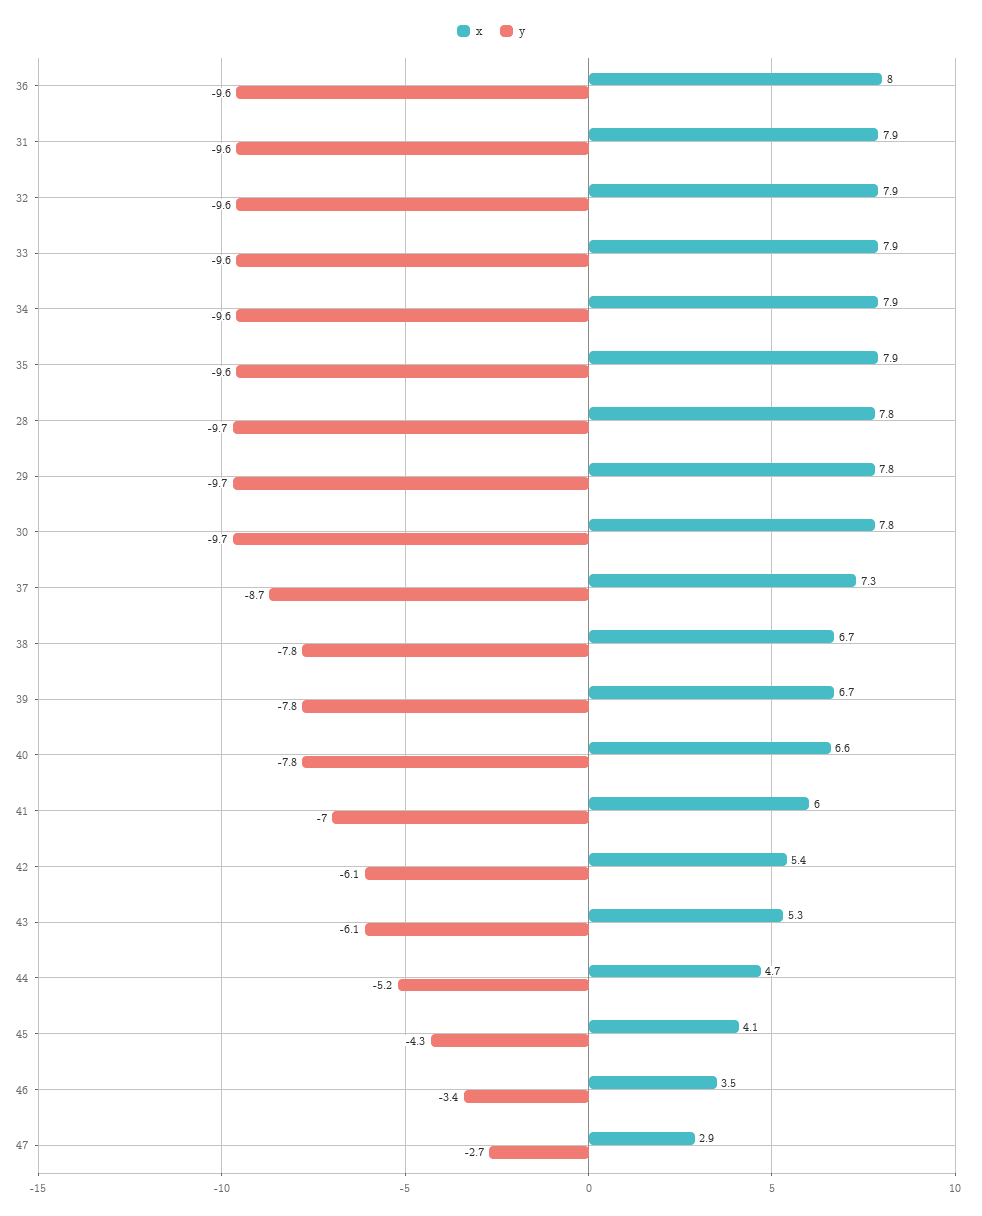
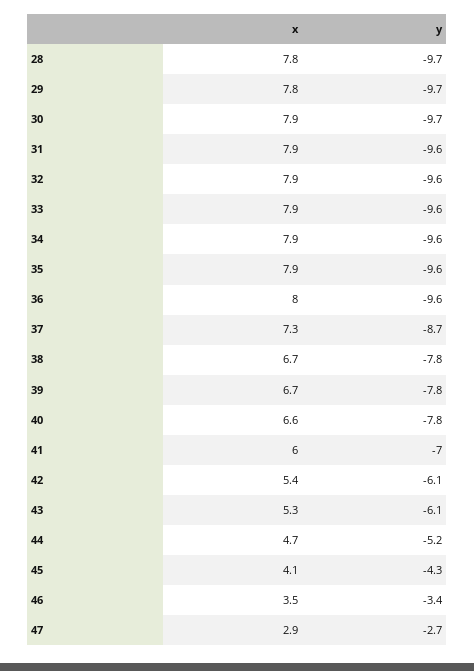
  {
    "x": {
      "36": 8,
      "31": 7.9,
      "32": 7.9,
      "33": 7.9,
      "34": 7.9,
      "35": 7.9,
      "28": 7.8,
      "29": 7.8,
-     "30": 7.8,
+     "30": 7.9,
      "37": 7.3,
      "38": 6.7,
      "39": 6.7,
      "40": 6.6,
      "41": 6,
      "42": 5.4,
      "43": 5.3,
      "44": 4.7,
      "45": 4.1,
      "46": 3.5,
      "47": 2.9
    },
    "y": {
      "36": -9.6,
      "31": -9.6,
      "32": -9.6,
      "33": -9.6,
      "34": -9.6,
      "35": -9.6,
      "28": -9.7,
      "29": -9.7,
      "30": -9.7,
      "37": -8.7,
      "38": -7.8,
      "39": -7.8,
      "40": -7.8,
      "41": -7,
      "42": -6.1,
      "43": -6.1,
      "44": -5.2,
      "45": -4.3,
      "46": -3.4,
      "47": -2.7
    }
  }

